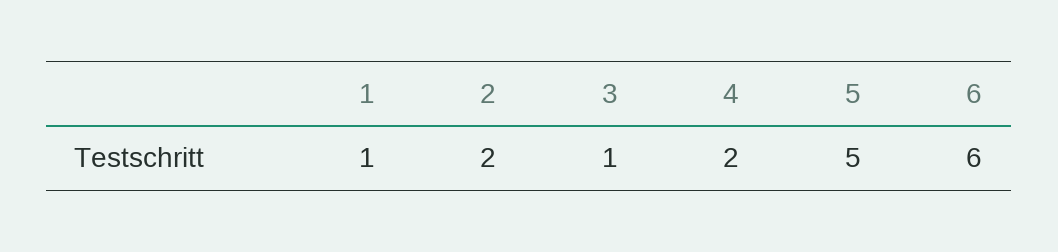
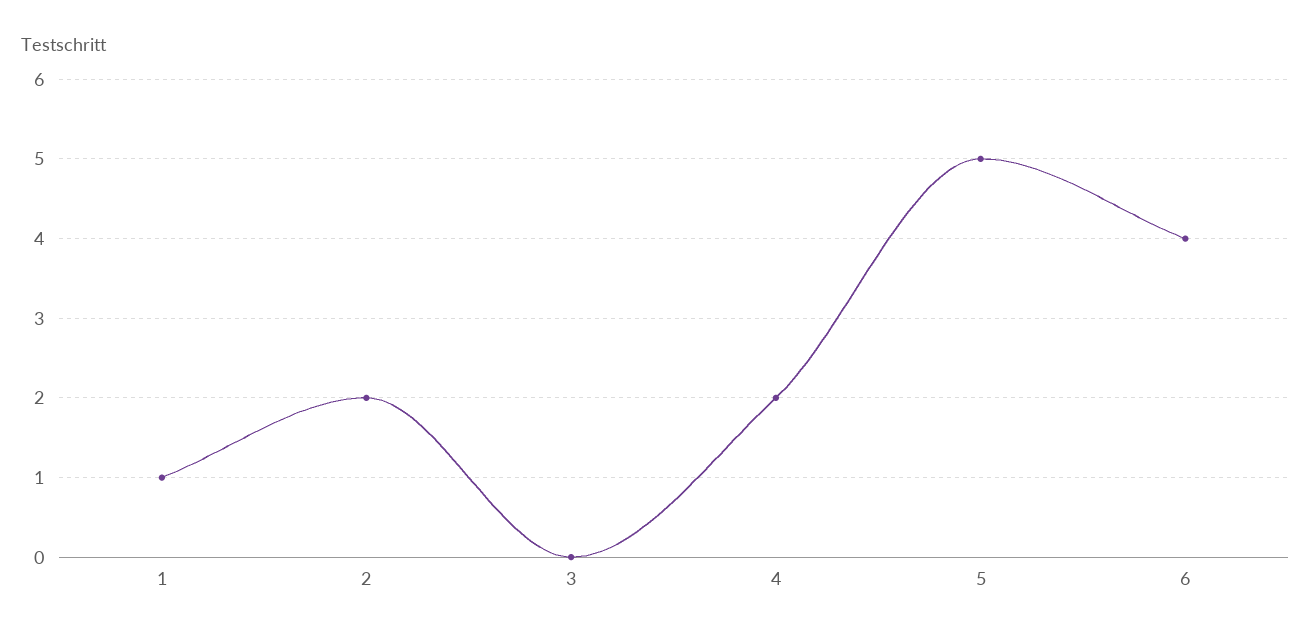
  {
    "1": 1,
    "2": 2,
-   "3": 1,
+   "3": 0,
    "4": 2,
    "5": 5,
-   "6": 6
+   "6": 4
  }

